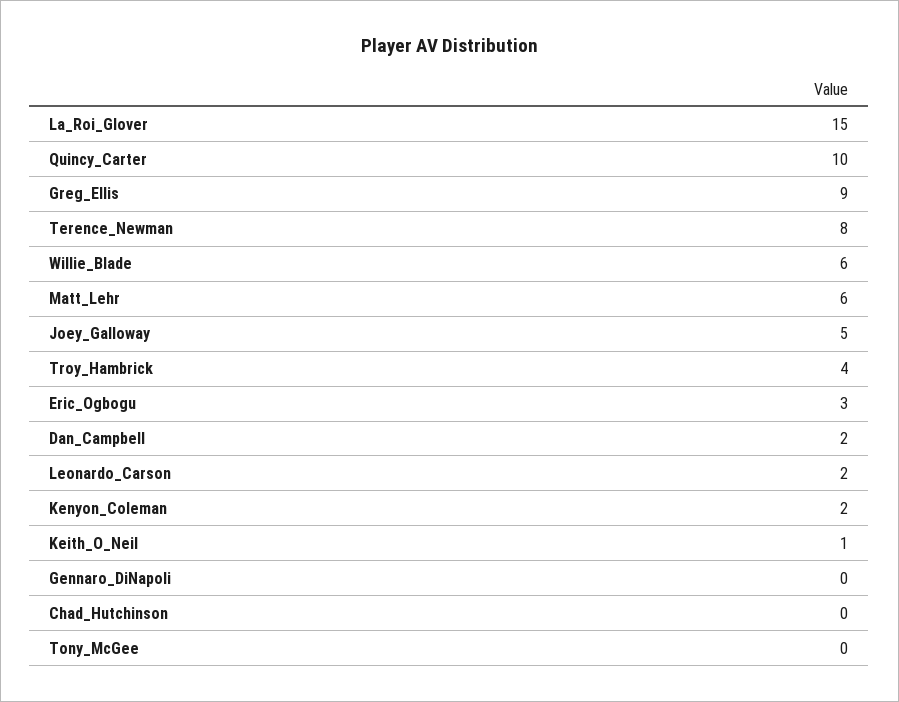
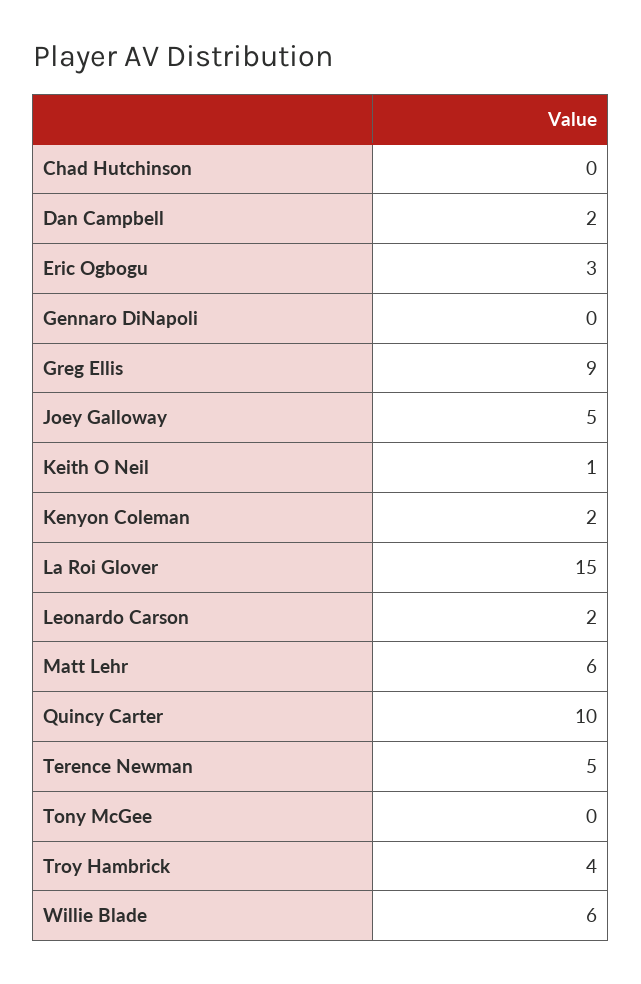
  {
    "La_Roi_Glover": 15,
    "Quincy_Carter": 10,
    "Greg_Ellis": 9,
-   "Terence_Newman": 8,
+   "Terence_Newman": 5,
    "Willie_Blade": 6,
    "Matt_Lehr": 6,
    "Joey_Galloway": 5,
    "Troy_Hambrick": 4,
    "Eric_Ogbogu": 3,
    "Dan_Campbell": 2,
    "Leonardo_Carson": 2,
    "Kenyon_Coleman": 2,
    "Keith_O_Neil": 1,
    "Gennaro_DiNapoli": 0,
    "Chad_Hutchinson": 0,
    "Tony_McGee": 0
  }

